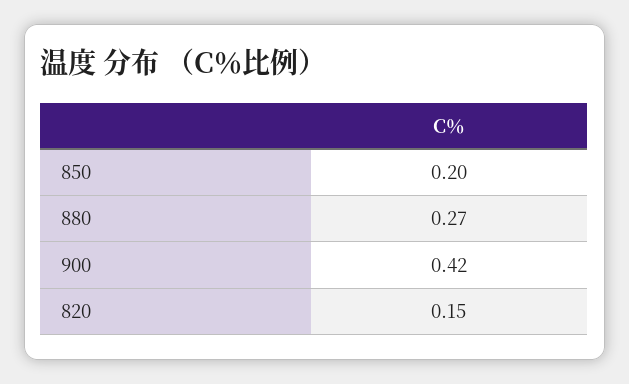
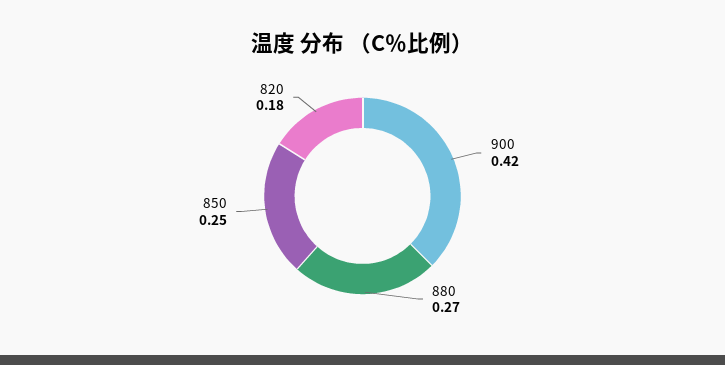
  {
-   "850": 0.2,
+   "850": 0.25,
    "880": 0.27,
    "900": 0.42,
-   "820": 0.15
+   "820": 0.18
  }

